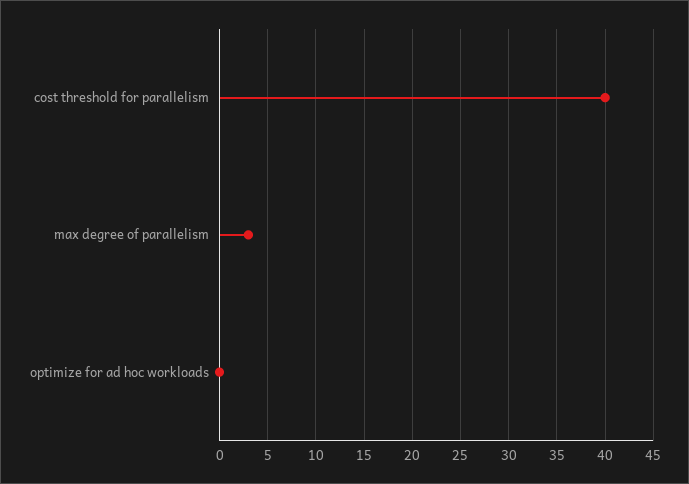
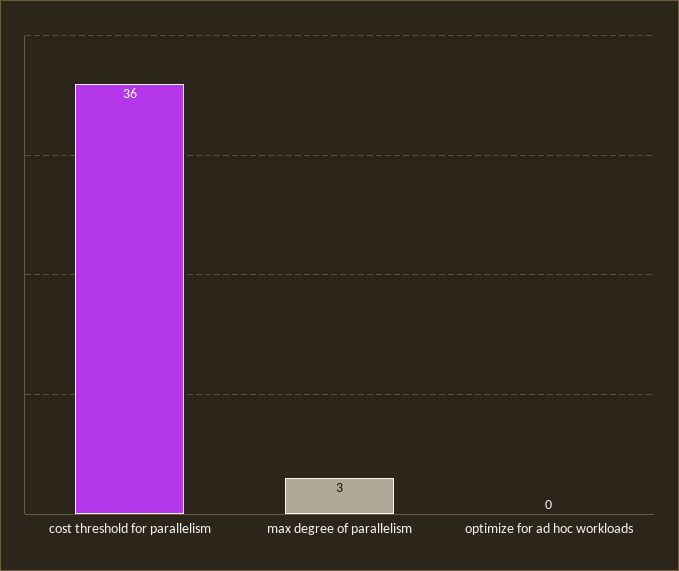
  {
-   "cost threshold for parallelism": 40,
+   "cost threshold for parallelism": 36,
    "max degree of parallelism": 3,
    "optimize for ad hoc workloads": 0
  }

